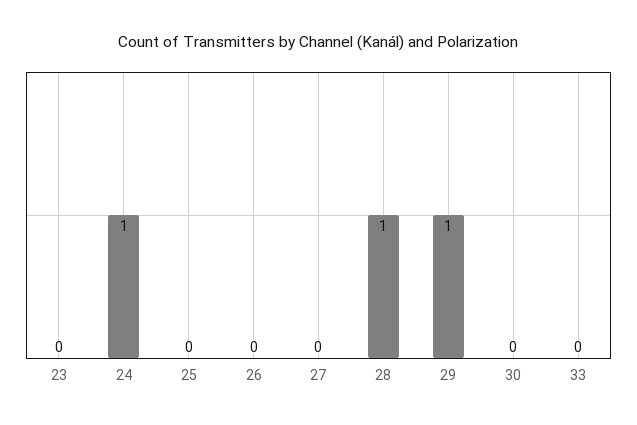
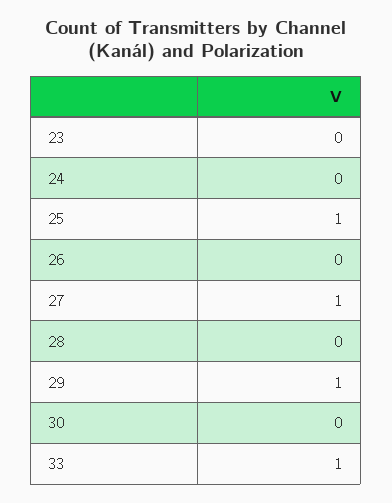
  {
    "23": 0,
-   "24": 1,
+   "24": 0,
-   "25": 0,
+   "25": 1,
    "26": 0,
-   "27": 0,
+   "27": 1,
-   "28": 1,
+   "28": 0,
    "29": 1,
    "30": 0,
-   "33": 0
+   "33": 1
  }

